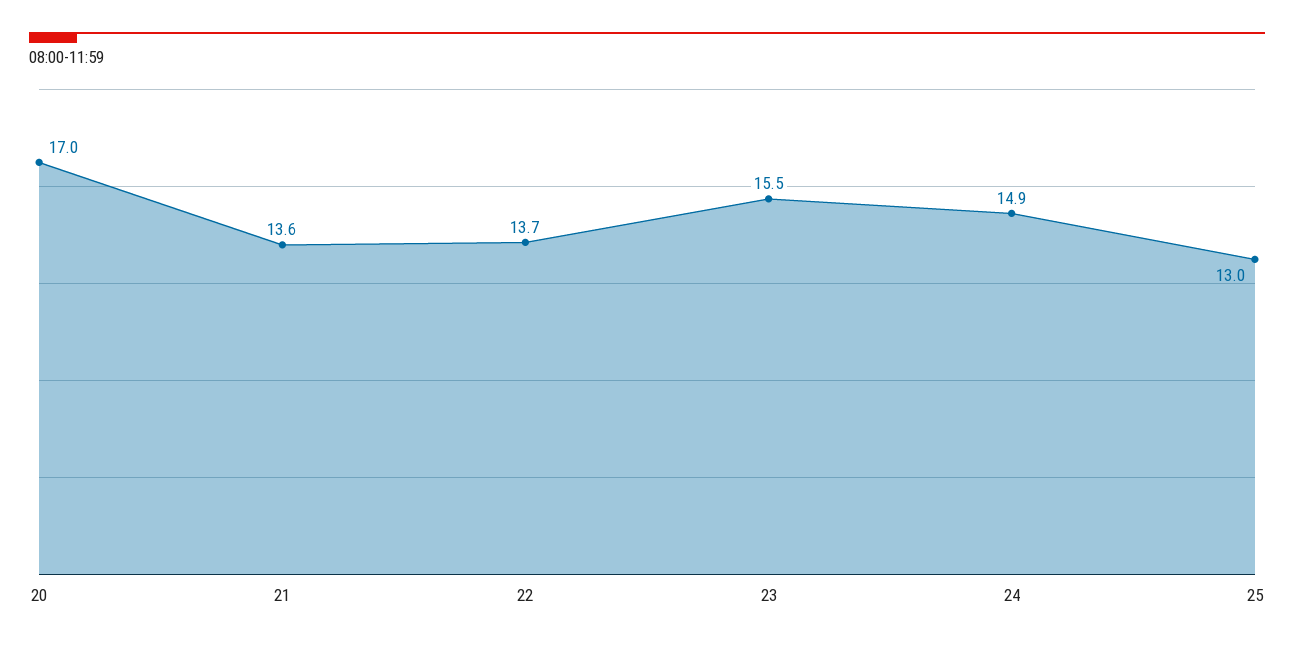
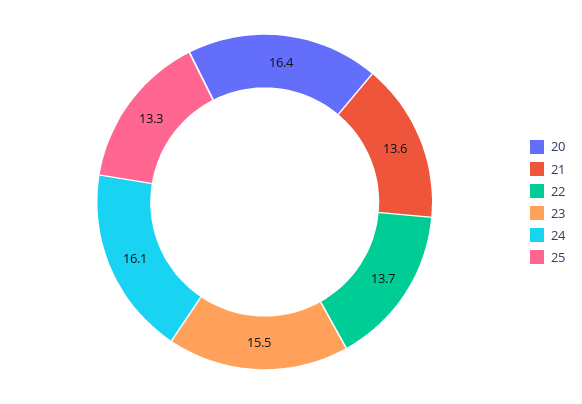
  {
-   "20": 17,
+   "20": 16.4,
    "21": 13.6,
    "22": 13.7,
    "23": 15.5,
-   "24": 14.9,
+   "24": 16.1,
-   "25": 13
+   "25": 13.3
  }

